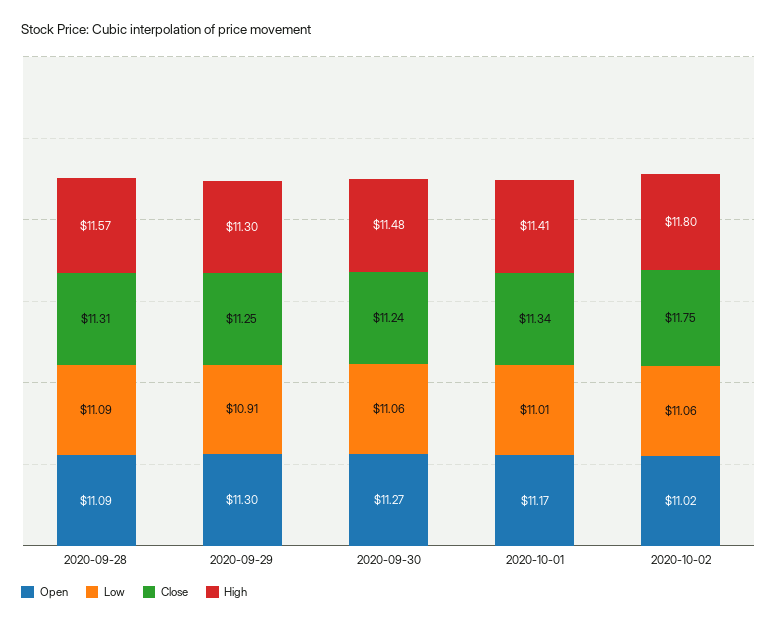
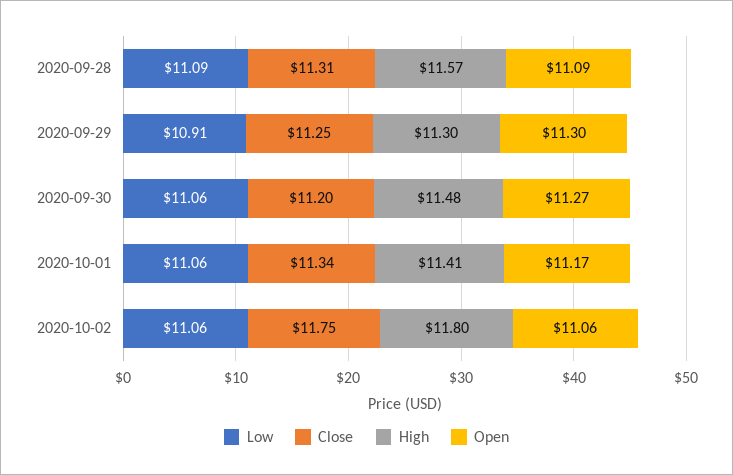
  {
    "Open": {
      "2020-09-28": 11.09,
      "2020-09-29": 11.3,
      "2020-09-30": 11.27,
      "2020-10-01": 11.17,
-     "2020-10-02": 11.02
+     "2020-10-02": 11.06
    },
    "Low": {
      "2020-09-28": 11.09,
      "2020-09-29": 10.91,
      "2020-09-30": 11.06,
-     "2020-10-01": 11.01,
+     "2020-10-01": 11.06,
      "2020-10-02": 11.06
    },
    "Close": {
      "2020-09-28": 11.31,
      "2020-09-29": 11.25,
-     "2020-09-30": 11.24,
+     "2020-09-30": 11.2,
      "2020-10-01": 11.34,
      "2020-10-02": 11.75
    },
    "High": {
      "2020-09-28": 11.57,
      "2020-09-29": 11.3,
      "2020-09-30": 11.48,
      "2020-10-01": 11.41,
      "2020-10-02": 11.8
    }
  }

